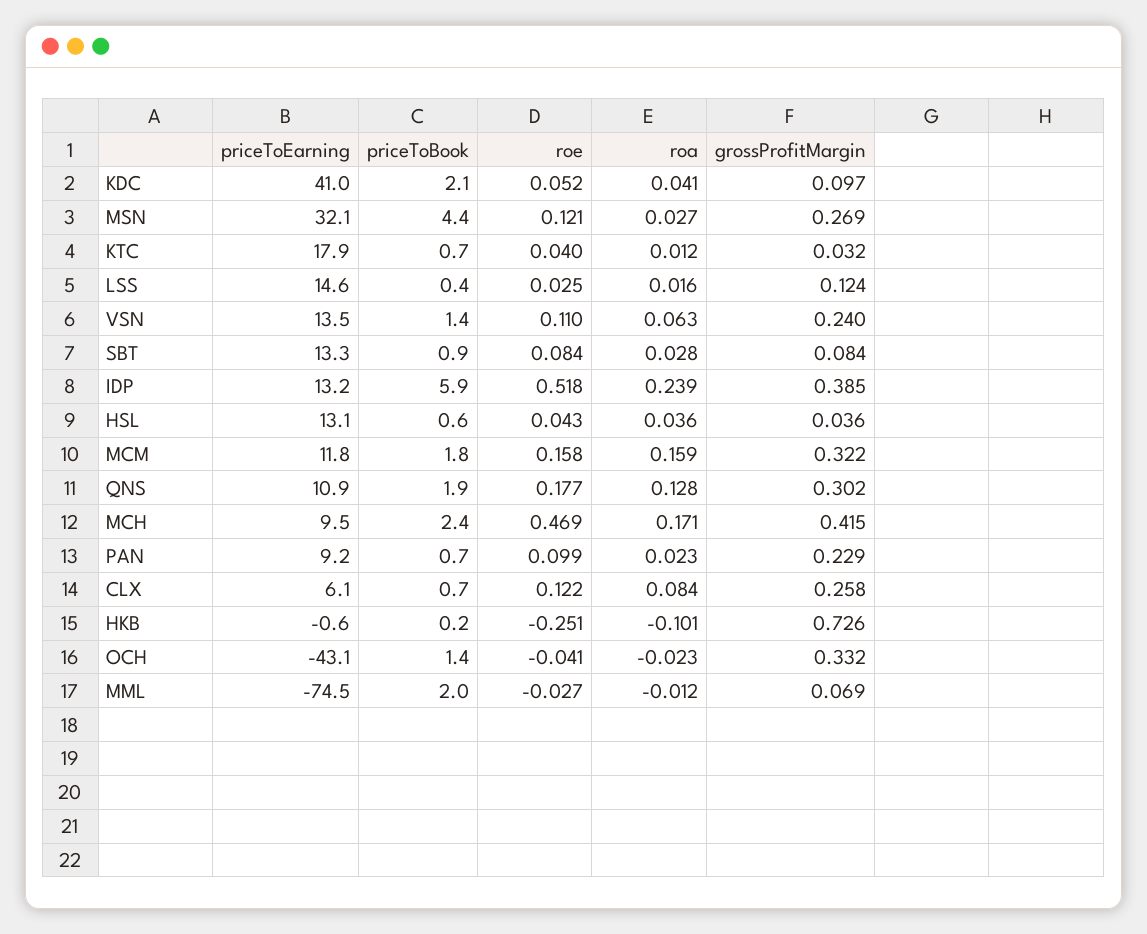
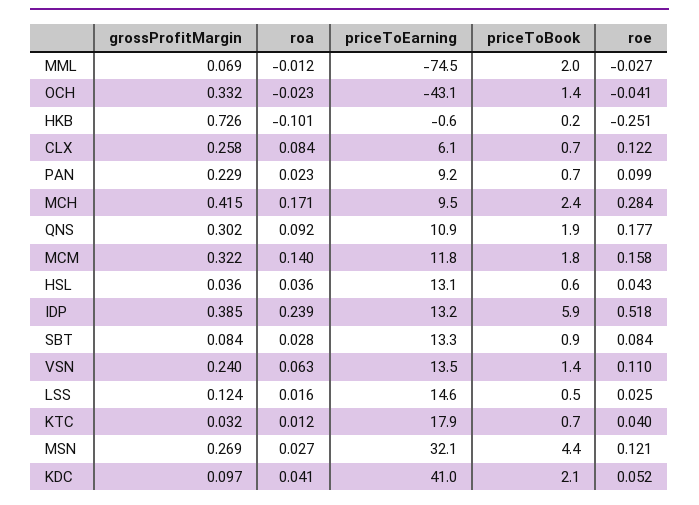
  {
    "priceToEarning": {
      "KDC": 41,
      "MSN": 32.1,
      "KTC": 17.9,
      "LSS": 14.6,
      "VSN": 13.5,
      "SBT": 13.3,
      "IDP": 13.2,
      "HSL": 13.1,
      "MCM": 11.8,
      "QNS": 10.9,
      "MCH": 9.5,
      "PAN": 9.2,
      "CLX": 6.1,
      "HKB": -0.6,
      "OCH": -43.1,
      "MML": -74.5
    },
    "priceToBook": {
      "KDC": 2.1,
      "MSN": 4.4,
      "KTC": 0.7,
-     "LSS": 0.4,
+     "LSS": 0.5,
      "VSN": 1.4,
      "SBT": 0.9,
      "IDP": 5.9,
      "HSL": 0.6,
      "MCM": 1.8,
      "QNS": 1.9,
      "MCH": 2.4,
      "PAN": 0.7,
      "CLX": 0.7,
      "HKB": 0.2,
      "OCH": 1.4,
      "MML": 2
    },
    "roe": {
      "KDC": 0.052,
      "MSN": 0.121,
      "KTC": 0.04,
      "LSS": 0.025,
      "VSN": 0.11,
      "SBT": 0.084,
      "IDP": 0.518,
      "HSL": 0.043,
      "MCM": 0.158,
      "QNS": 0.177,
-     "MCH": 0.469,
+     "MCH": 0.284,
      "PAN": 0.099,
      "CLX": 0.122,
      "HKB": -0.251,
      "OCH": -0.041,
      "MML": -0.027
    },
    "roa": {
      "KDC": 0.041,
      "MSN": 0.027,
      "KTC": 0.012,
      "LSS": 0.016,
      "VSN": 0.063,
      "SBT": 0.028,
      "IDP": 0.239,
      "HSL": 0.036,
-     "MCM": 0.159,
+     "MCM": 0.14,
-     "QNS": 0.128,
+     "QNS": 0.092,
      "MCH": 0.171,
      "PAN": 0.023,
      "CLX": 0.084,
      "HKB": -0.101,
      "OCH": -0.023,
      "MML": -0.012
    },
    "grossProfitMargin": {
      "KDC": 0.097,
      "MSN": 0.269,
      "KTC": 0.032,
      "LSS": 0.124,
      "VSN": 0.24,
      "SBT": 0.084,
      "IDP": 0.385,
      "HSL": 0.036,
      "MCM": 0.322,
      "QNS": 0.302,
      "MCH": 0.415,
      "PAN": 0.229,
      "CLX": 0.258,
      "HKB": 0.726,
      "OCH": 0.332,
      "MML": 0.069
    }
  }

